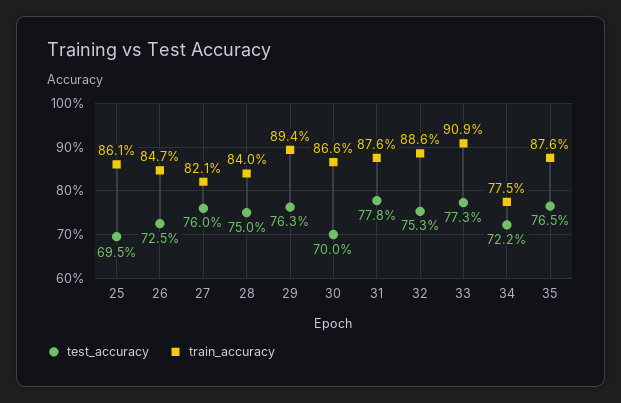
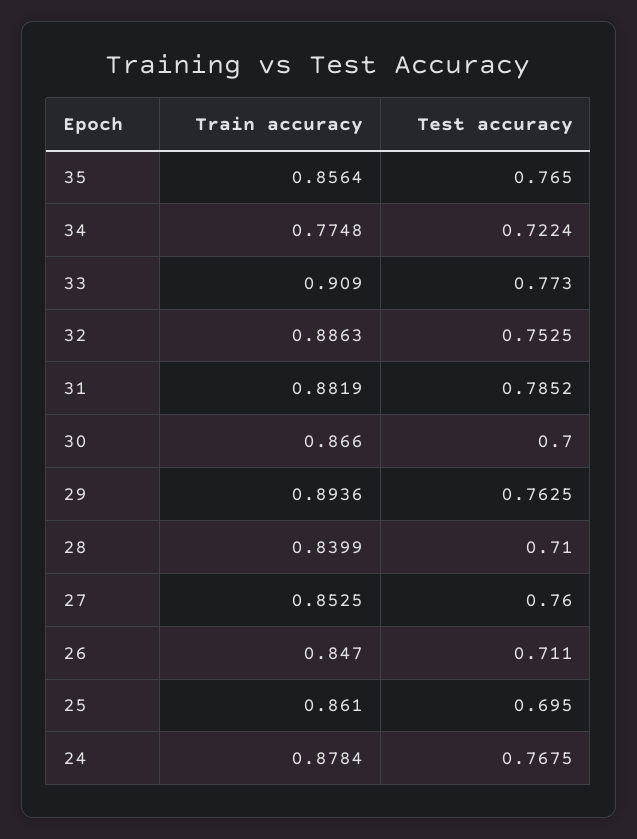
  {
    "test_accuracy": {
      "25": 0.695,
-     "26": 0.725,
+     "26": 0.711,
      "27": 0.76,
-     "28": 0.75,
+     "28": 0.71,
      "29": 0.7625,
      "30": 0.7,
-     "31": 0.778,
+     "31": 0.7852,
      "32": 0.7525,
      "33": 0.773,
      "34": 0.7224,
-     "35": 0.765
+     "35": 0.765,
+     "24": 0.7675
    },
    "train_accuracy": {
      "25": 0.861,
      "26": 0.847,
-     "27": 0.821,
+     "27": 0.8525,
      "28": 0.8399,
      "29": 0.8936,
      "30": 0.866,
-     "31": 0.876,
+     "31": 0.8819,
      "32": 0.8863,
      "33": 0.909,
      "34": 0.7748,
-     "35": 0.876
+     "35": 0.8564,
+     "24": 0.8784
    }
  }

